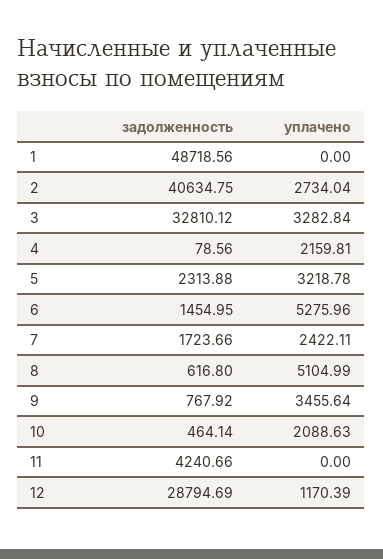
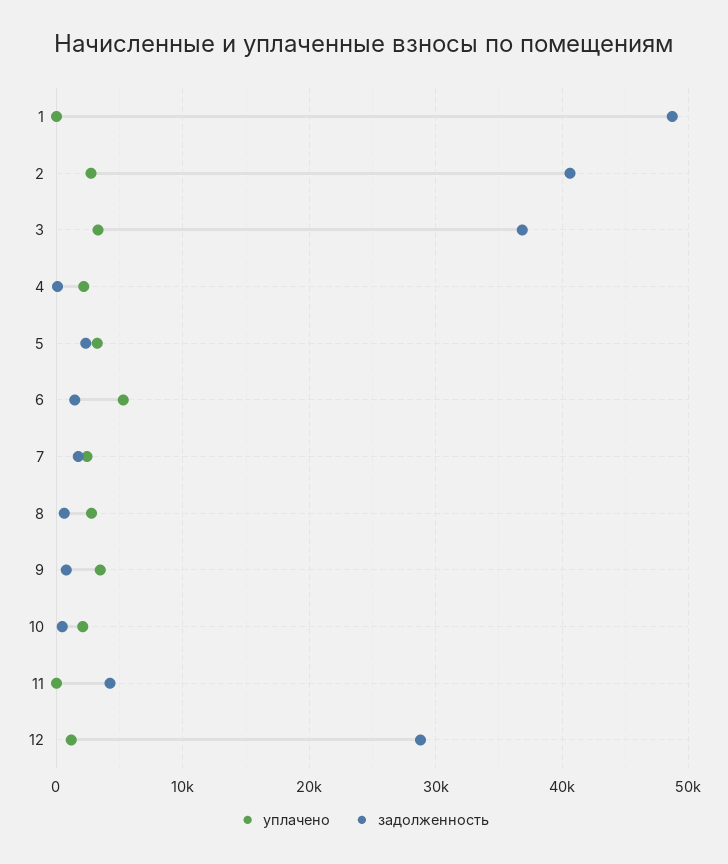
  {
    "задолженность": {
      "1": 48718.56,
      "2": 40634.75,
-     "3": 32810.12,
+     "3": 37000,
      "4": 78.56,
      "5": 2313.88,
      "6": 1454.95,
      "7": 1723.66,
      "8": 616.8,
      "9": 767.92,
      "10": 464.14,
      "11": 4240.66,
      "12": 28794.69
    },
    "уплачено": {
      "1": 0,
      "2": 2734.04,
      "3": 3282.84,
      "4": 2159.81,
      "5": 3218.78,
      "6": 5275.96,
      "7": 2422.11,
-     "8": 5104.99,
+     "8": 3000,
      "9": 3455.64,
      "10": 2088.63,
      "11": 0,
      "12": 1170.39
    }
  }

